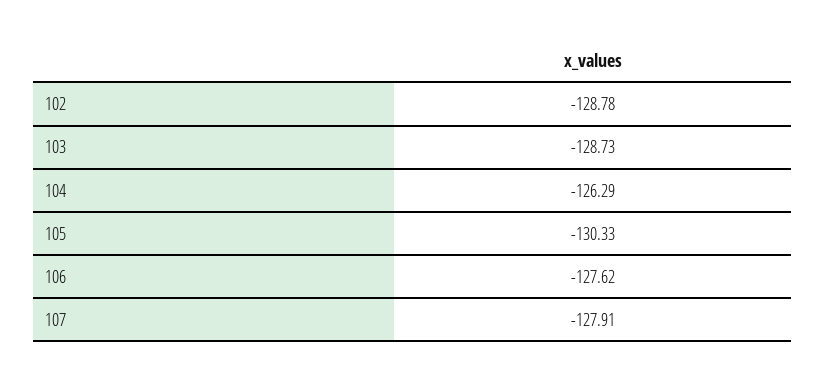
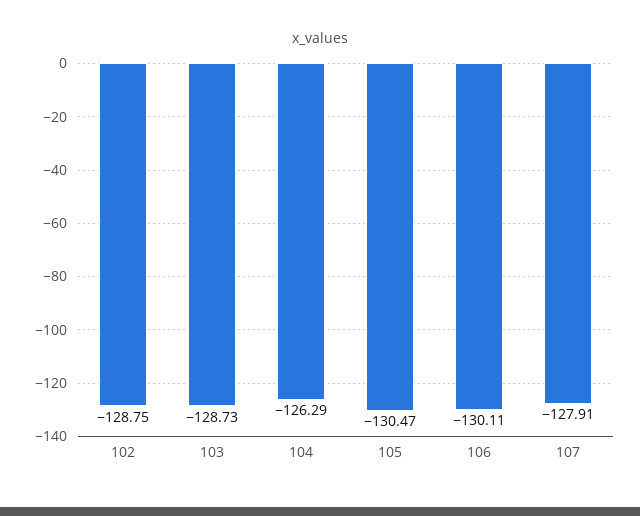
  {
-   "102": -128.78,
+   "102": -128.75,
    "103": -128.73,
    "104": -126.29,
-   "105": -130.33,
+   "105": -130.47,
-   "106": -127.62,
+   "106": -130.11,
    "107": -127.91
  }

